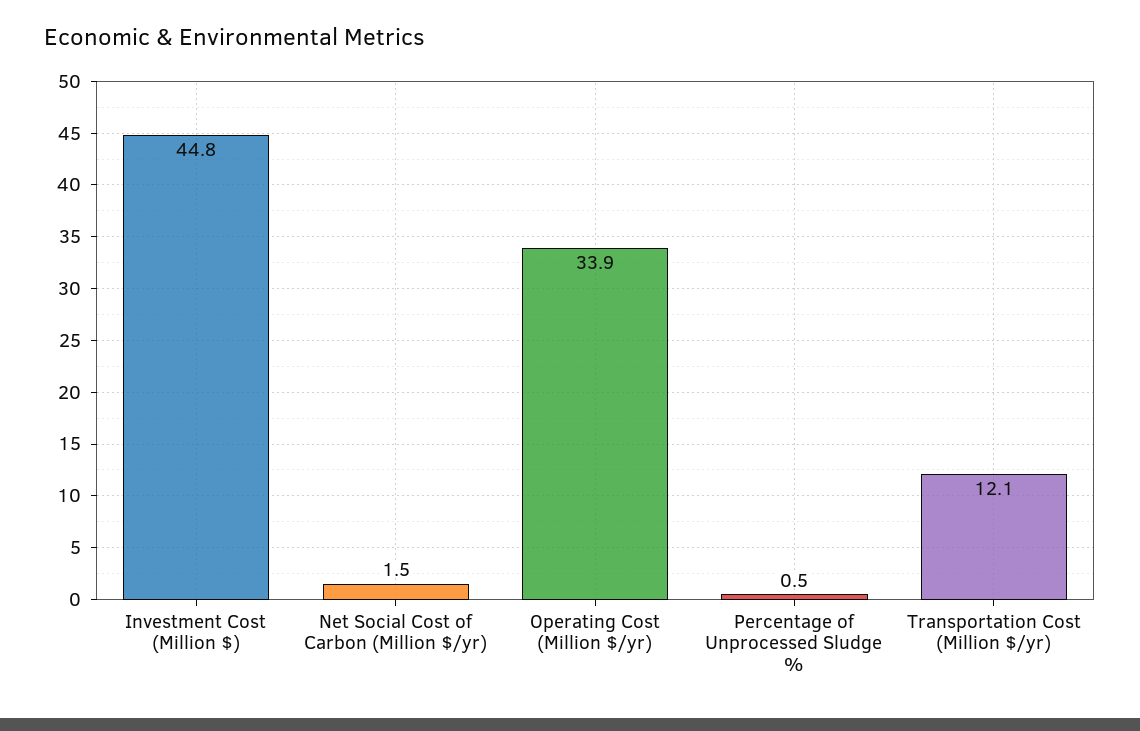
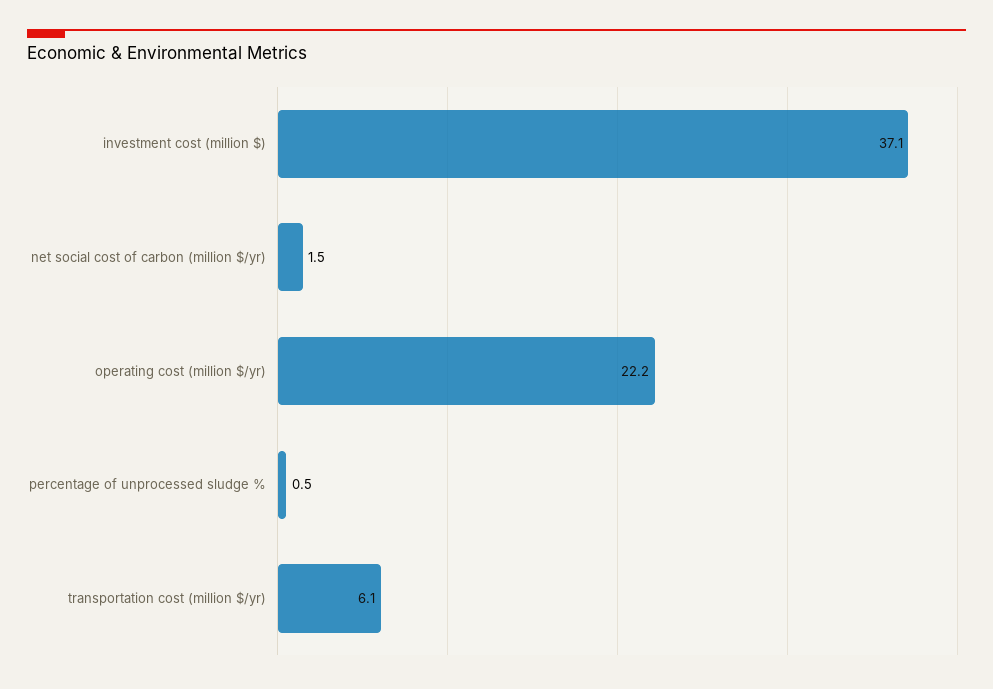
  {
-   "Investment Cost (Million $)": 44.8,
+   "Investment Cost (Million $)": 37.1,
    "Net Social Cost of Carbon (Million $/yr)": 1.5,
-   "Operating Cost (Million $/yr)": 33.9,
+   "Operating Cost (Million $/yr)": 22.2,
    "Percentage of Unprocessed Sludge %": 0.5,
-   "Transportation Cost (Million $/yr)": 12.1
+   "Transportation Cost (Million $/yr)": 6.1
  }

